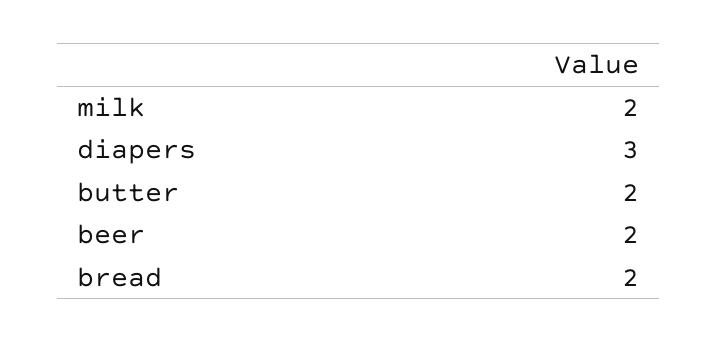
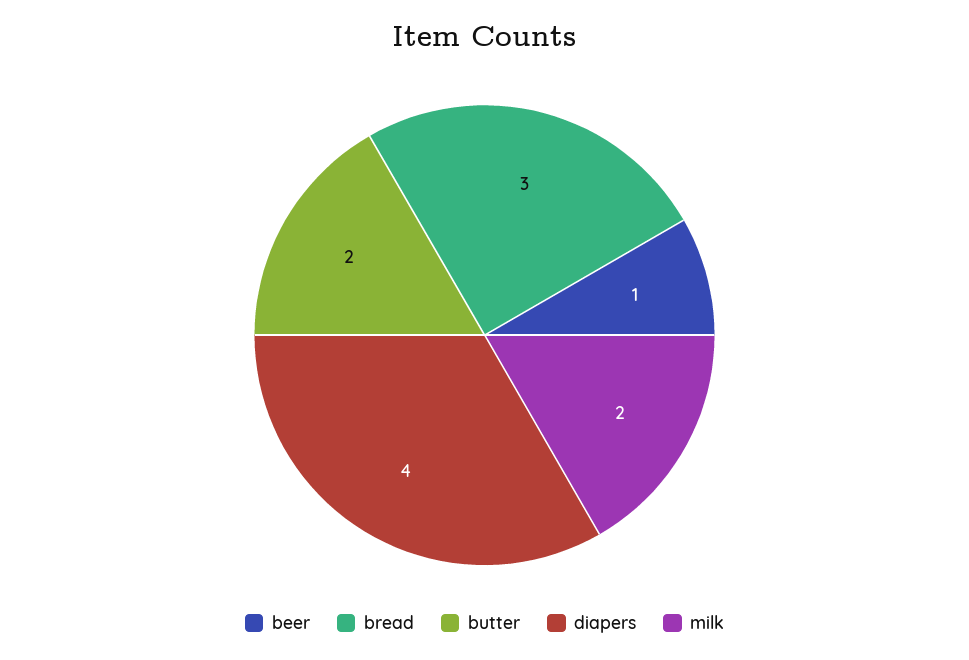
  {
    "milk": 2,
-   "diapers": 3,
+   "diapers": 4,
    "butter": 2,
-   "beer": 2,
+   "beer": 1,
-   "bread": 2
+   "bread": 3
  }

